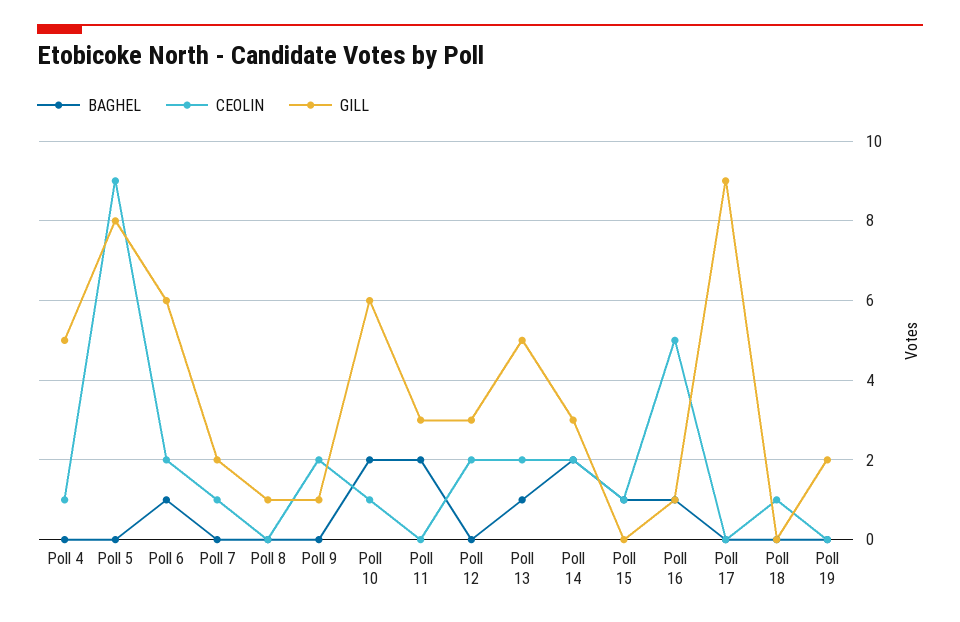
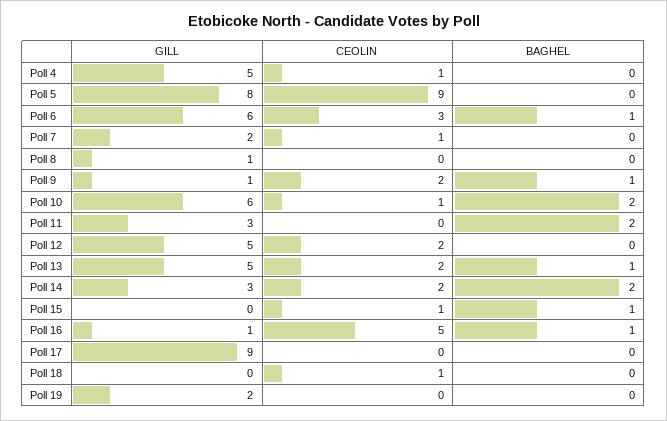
  {
    "BAGHEL": {
      "Poll 4": 0,
      "Poll 5": 0,
      "Poll 6": 1,
      "Poll 7": 0,
      "Poll 8": 0,
-     "Poll 9": 0,
+     "Poll 9": 1,
      "Poll 10": 2,
      "Poll 11": 2,
      "Poll 12": 0,
      "Poll 13": 1,
      "Poll 14": 2,
      "Poll 15": 1,
      "Poll 16": 1,
      "Poll 17": 0,
      "Poll 18": 0,
      "Poll 19": 0
    },
    "CEOLIN": {
      "Poll 4": 1,
      "Poll 5": 9,
-     "Poll 6": 2,
+     "Poll 6": 3,
      "Poll 7": 1,
      "Poll 8": 0,
      "Poll 9": 2,
      "Poll 10": 1,
      "Poll 11": 0,
      "Poll 12": 2,
      "Poll 13": 2,
      "Poll 14": 2,
      "Poll 15": 1,
      "Poll 16": 5,
      "Poll 17": 0,
      "Poll 18": 1,
      "Poll 19": 0
    },
    "GILL": {
      "Poll 4": 5,
      "Poll 5": 8,
      "Poll 6": 6,
      "Poll 7": 2,
      "Poll 8": 1,
      "Poll 9": 1,
      "Poll 10": 6,
      "Poll 11": 3,
-     "Poll 12": 3,
+     "Poll 12": 5,
      "Poll 13": 5,
      "Poll 14": 3,
      "Poll 15": 0,
      "Poll 16": 1,
      "Poll 17": 9,
      "Poll 18": 0,
      "Poll 19": 2
    }
  }

